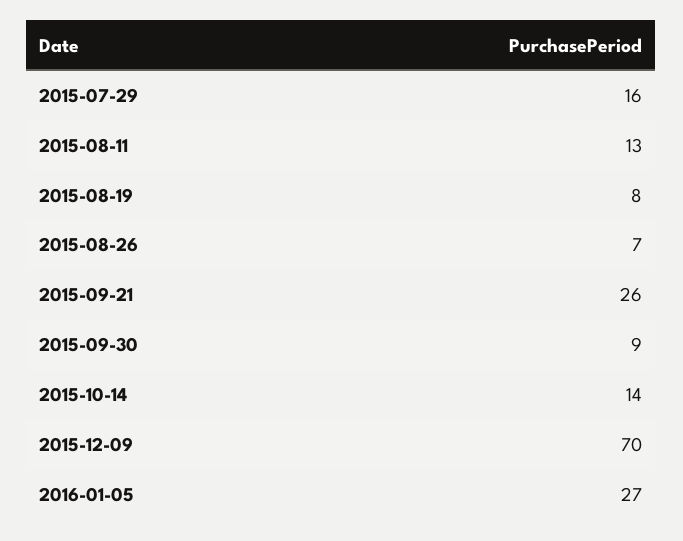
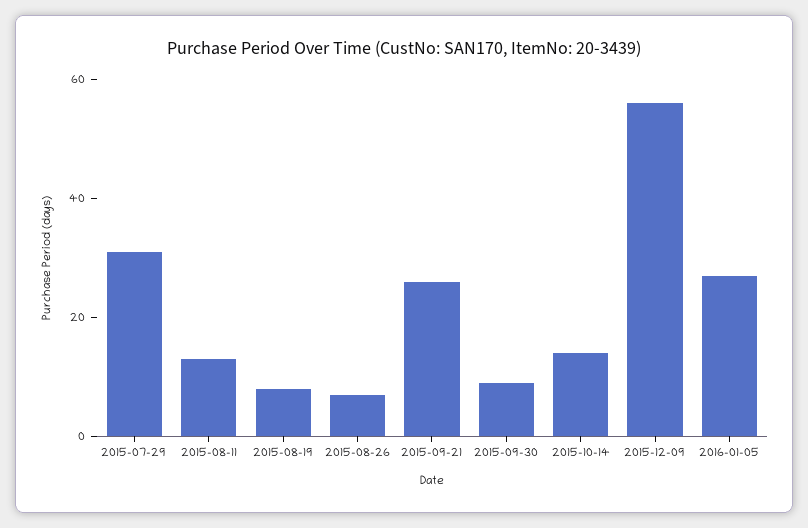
  {
-   "2015-07-29": 16,
+   "2015-07-29": 30,
    "2015-08-11": 13,
    "2015-08-19": 8,
    "2015-08-26": 7,
    "2015-09-21": 26,
    "2015-09-30": 9,
    "2015-10-14": 14,
-   "2015-12-09": 70,
+   "2015-12-09": 55,
    "2016-01-05": 27
  }

